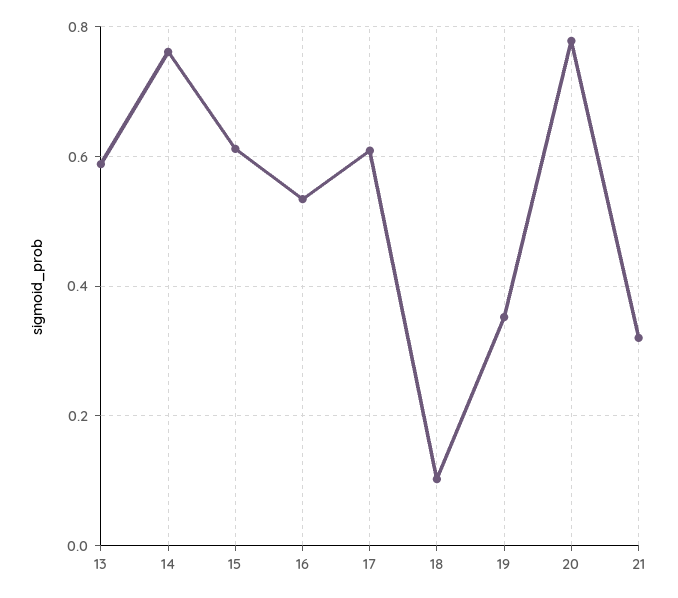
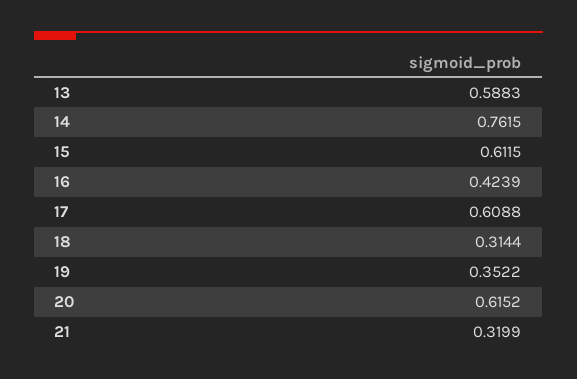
  {
    "13": 0.5883,
    "14": 0.7615,
    "15": 0.6115,
-   "16": 0.54,
+   "16": 0.4239,
    "17": 0.6088,
-   "18": 0.1,
+   "18": 0.3144,
    "19": 0.3522,
-   "20": 0.78,
+   "20": 0.6152,
    "21": 0.3199
  }

